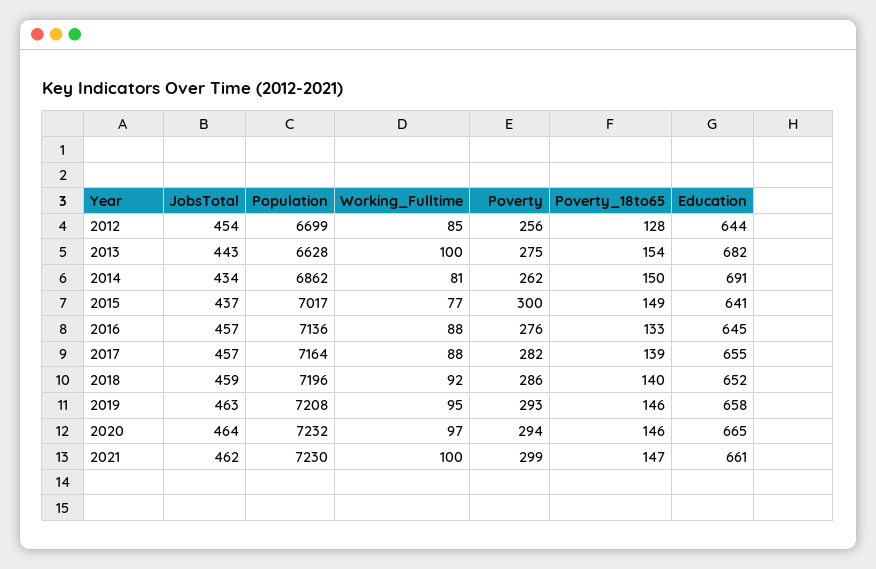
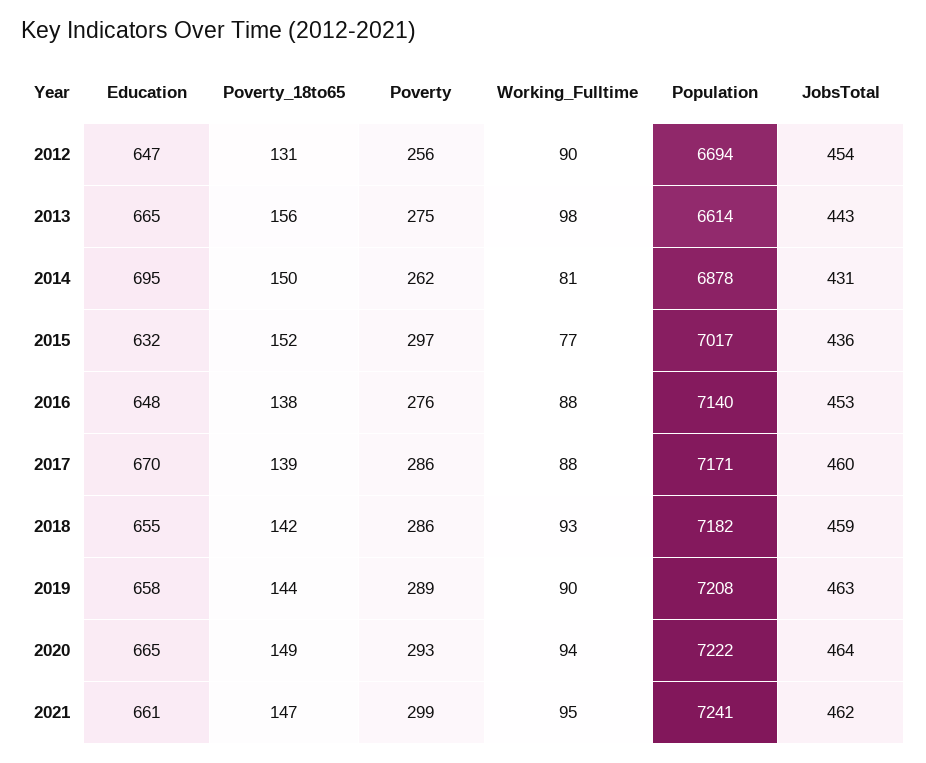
  {
    "JobsTotal": {
      "2012": 454,
      "2013": 443,
-     "2014": 434,
+     "2014": 431,
-     "2015": 437,
+     "2015": 436,
-     "2016": 457,
+     "2016": 453,
-     "2017": 457,
+     "2017": 460,
      "2018": 459,
      "2019": 463,
      "2020": 464,
      "2021": 462
    },
    "Population": {
-     "2012": 6699,
+     "2012": 6694,
-     "2013": 6628,
+     "2013": 6614,
-     "2014": 6862,
+     "2014": 6878,
      "2015": 7017,
-     "2016": 7136,
+     "2016": 7140,
-     "2017": 7164,
+     "2017": 7171,
-     "2018": 7196,
+     "2018": 7182,
      "2019": 7208,
-     "2020": 7232,
+     "2020": 7222,
-     "2021": 7230
+     "2021": 7241
    },
    "Working_Fulltime": {
-     "2012": 85,
+     "2012": 90,
-     "2013": 100,
+     "2013": 98,
      "2014": 81,
      "2015": 77,
      "2016": 88,
      "2017": 88,
-     "2018": 92,
+     "2018": 93,
-     "2019": 95,
+     "2019": 90,
-     "2020": 97,
+     "2020": 94,
-     "2021": 100
+     "2021": 95
    },
    "Poverty": {
      "2012": 256,
      "2013": 275,
      "2014": 262,
-     "2015": 300,
+     "2015": 297,
      "2016": 276,
-     "2017": 282,
+     "2017": 286,
      "2018": 286,
-     "2019": 293,
+     "2019": 289,
-     "2020": 294,
+     "2020": 293,
      "2021": 299
    },
    "Poverty_18to65": {
-     "2012": 128,
+     "2012": 131,
-     "2013": 154,
+     "2013": 156,
      "2014": 150,
-     "2015": 149,
+     "2015": 152,
-     "2016": 133,
+     "2016": 138,
      "2017": 139,
-     "2018": 140,
+     "2018": 142,
-     "2019": 146,
+     "2019": 144,
-     "2020": 146,
+     "2020": 149,
      "2021": 147
    },
    "Education": {
-     "2012": 644,
+     "2012": 647,
-     "2013": 682,
+     "2013": 665,
-     "2014": 691,
+     "2014": 695,
-     "2015": 641,
+     "2015": 632,
-     "2016": 645,
+     "2016": 648,
-     "2017": 655,
+     "2017": 670,
-     "2018": 652,
+     "2018": 655,
      "2019": 658,
      "2020": 665,
      "2021": 661
    }
  }

